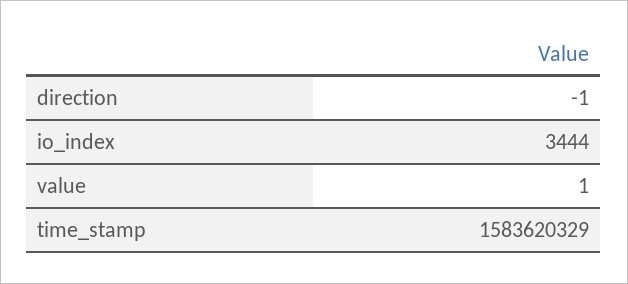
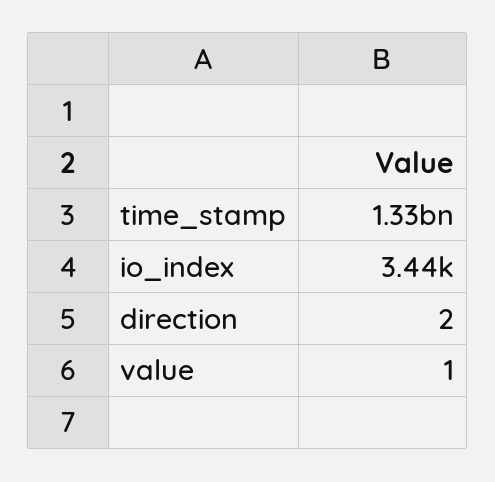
  {
-   "direction": -1,
+   "direction": 2,
    "io_index": 3444,
    "value": 1,
-   "time_stamp": 1583620329
+   "time_stamp": 1330000000
  }

